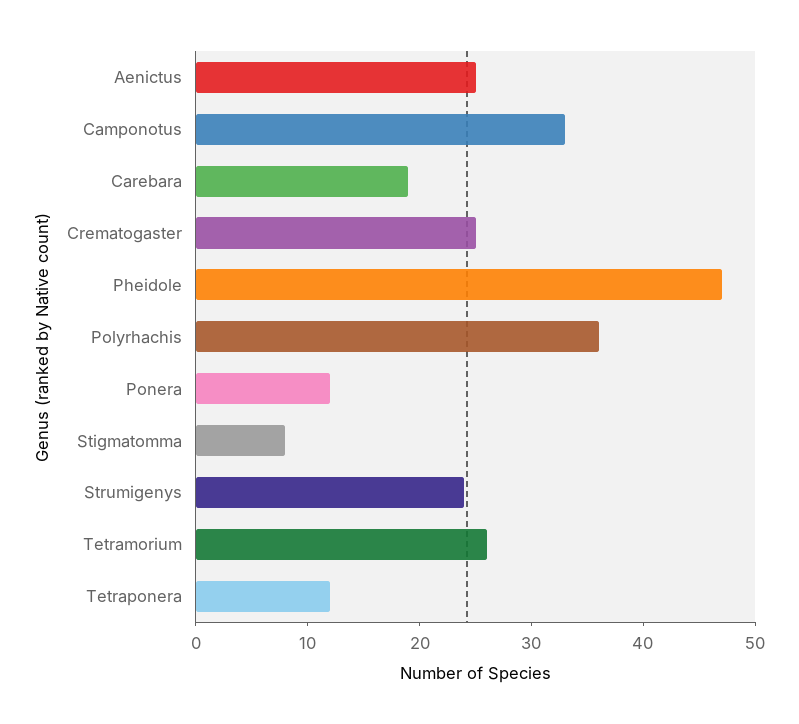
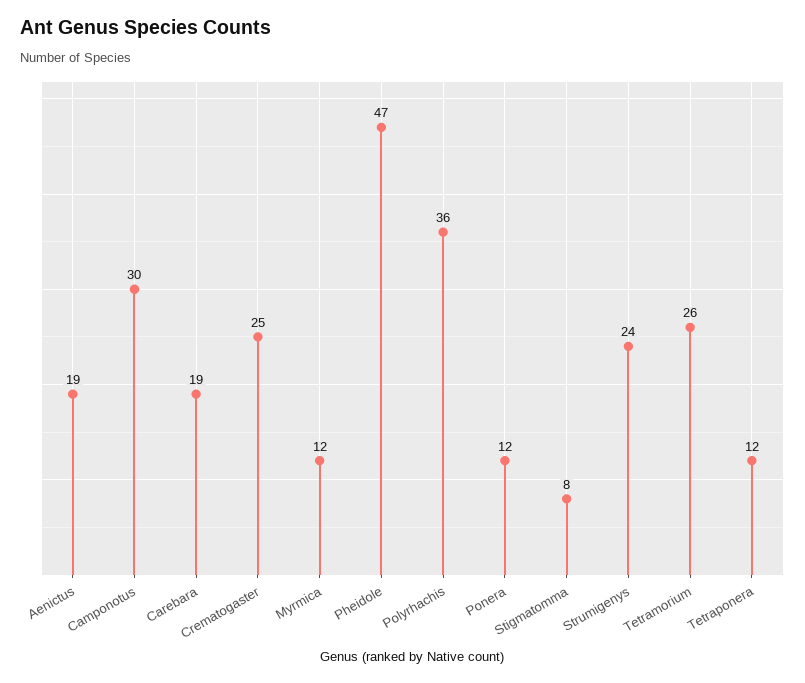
  {
-   "Aenictus": 25,
+   "Aenictus": 19,
-   "Camponotus": 33,
+   "Camponotus": 30,
    "Carebara": 19,
    "Crematogaster": 25,
    "Pheidole": 47,
    "Polyrhachis": 36,
    "Ponera": 12,
    "Stigmatomma": 8,
    "Strumigenys": 24,
    "Tetramorium": 26,
-   "Tetraponera": 12
+   "Tetraponera": 12,
+   "Myrmica": 12
  }

